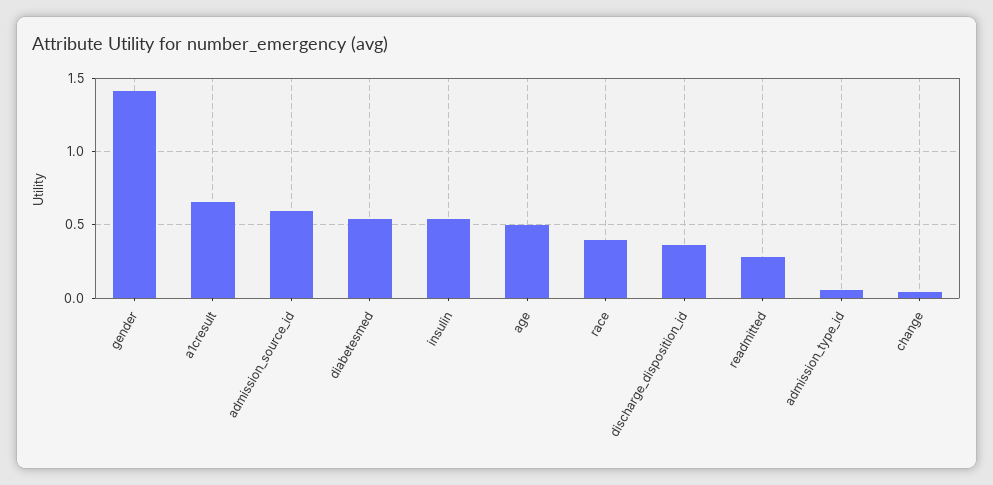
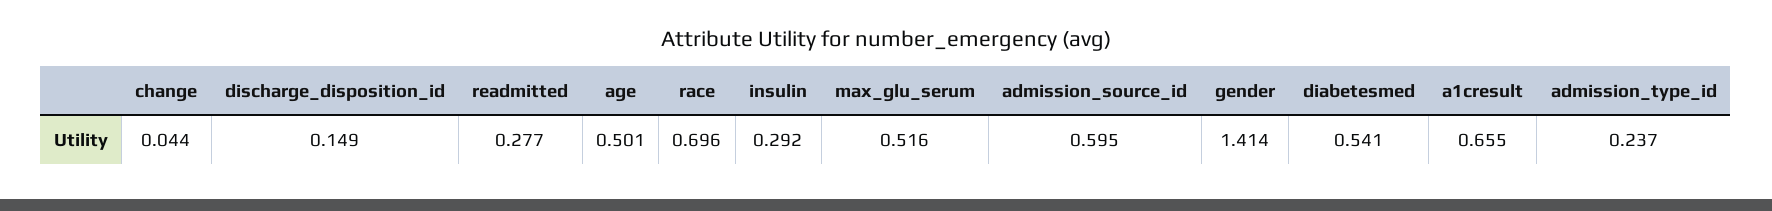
  {
    "gender": 1.414,
    "a1cresult": 0.655,
    "admission_source_id": 0.595,
    "diabetesmed": 0.541,
-   "insulin": 0.55,
+   "insulin": 0.292,
    "age": 0.501,
-   "race": 0.4,
+   "race": 0.696,
-   "discharge_disposition_id": 0.35,
+   "discharge_disposition_id": 0.149,
    "readmitted": 0.277,
-   "admission_type_id": 0.05,
+   "admission_type_id": 0.237,
-   "change": 0.044
+   "change": 0.044,
+   "max_glu_serum": 0.516
  }

